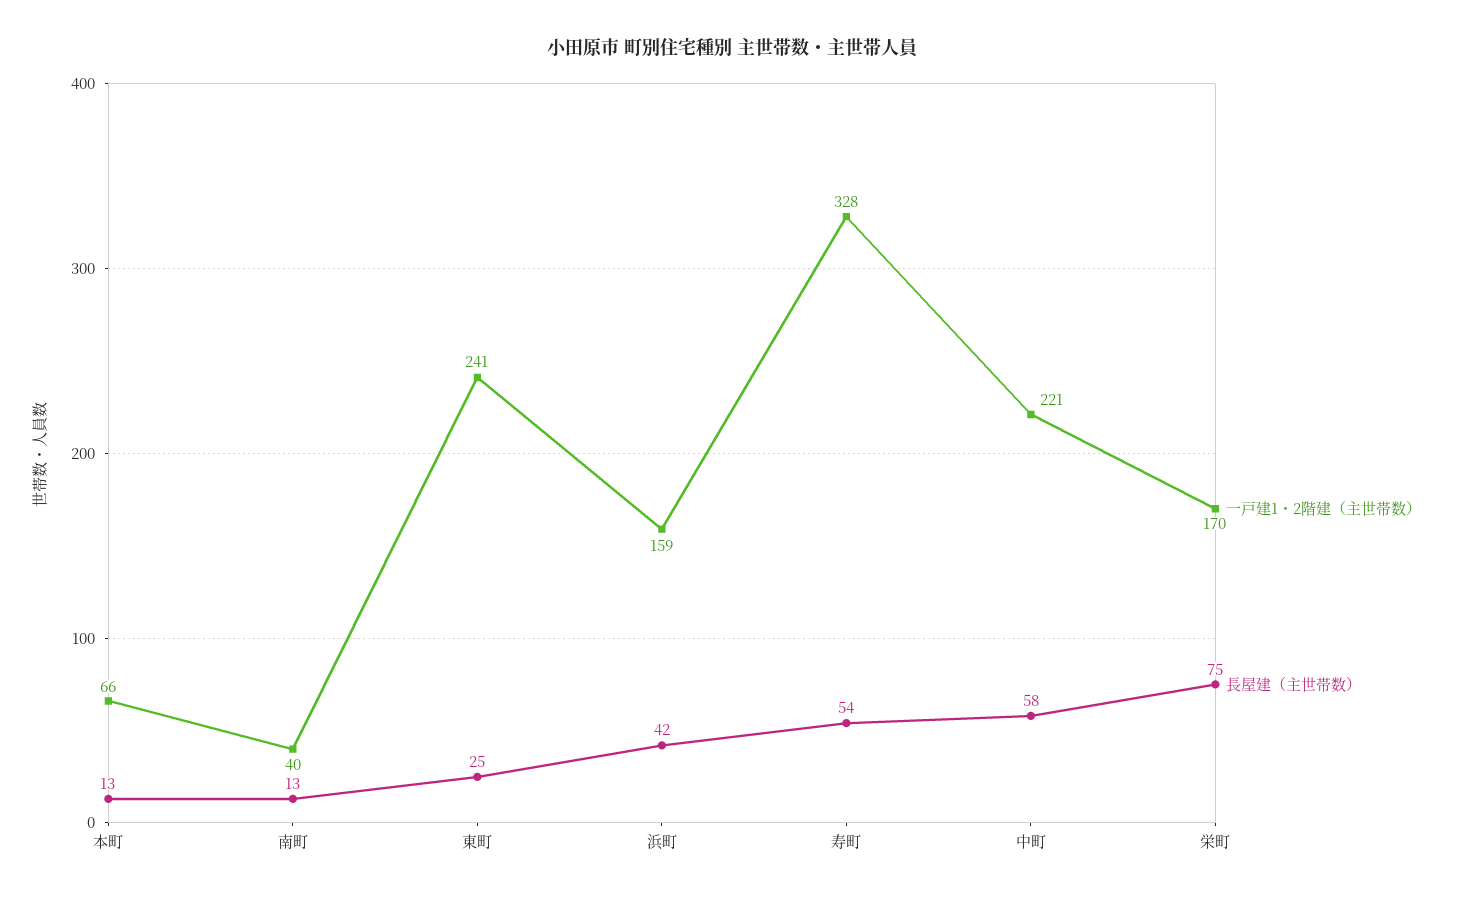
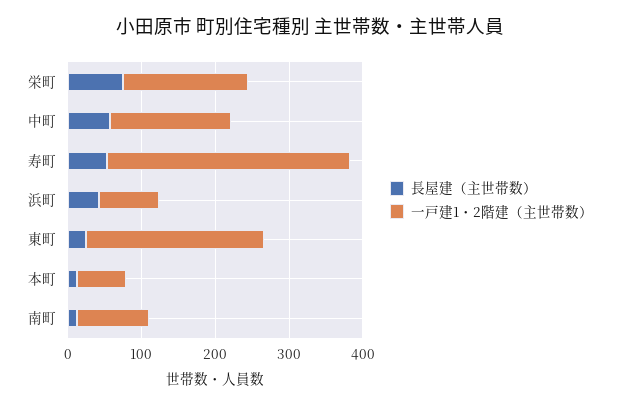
  {
    "一戸建1・2階建（主世帯数）": {
      "本町": 66,
-     "南町": 40,
+     "南町": 100,
      "東町": 241,
-     "浜町": 159,
+     "浜町": 80,
      "寿町": 328,
-     "中町": 221,
+     "中町": 160,
      "栄町": 170
    },
    "長屋建（主世帯数）": {
      "本町": 13,
      "南町": 13,
      "東町": 25,
      "浜町": 42,
      "寿町": 54,
      "中町": 58,
      "栄町": 75
    }
  }

